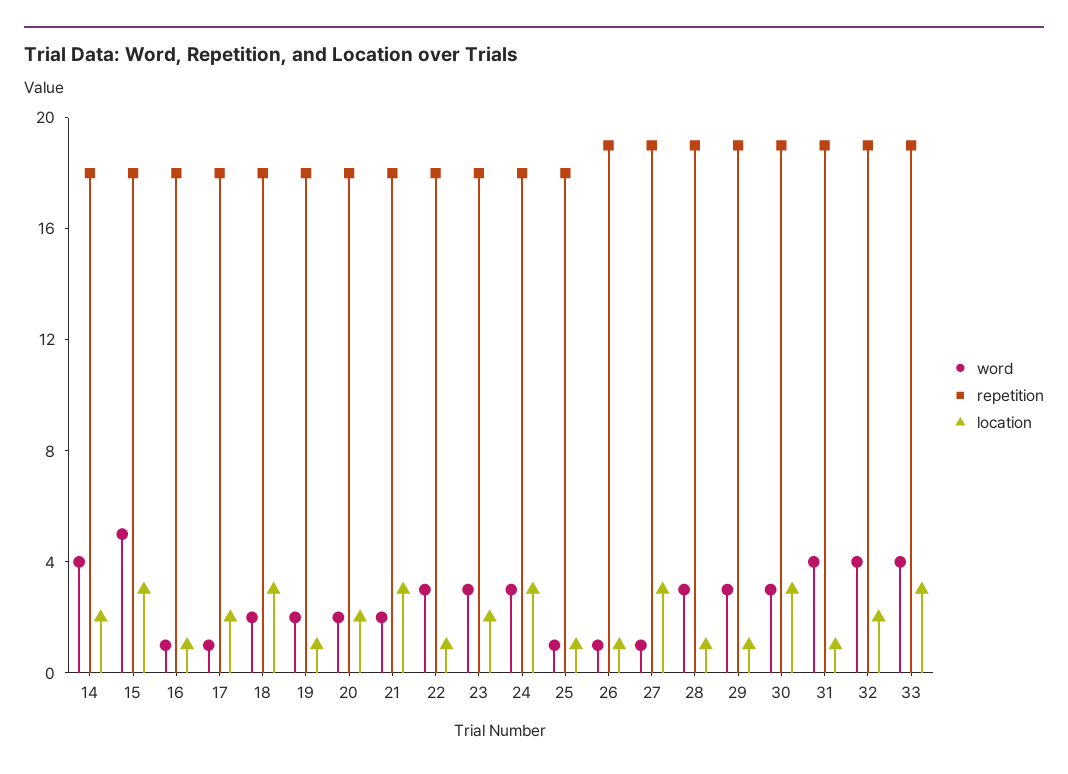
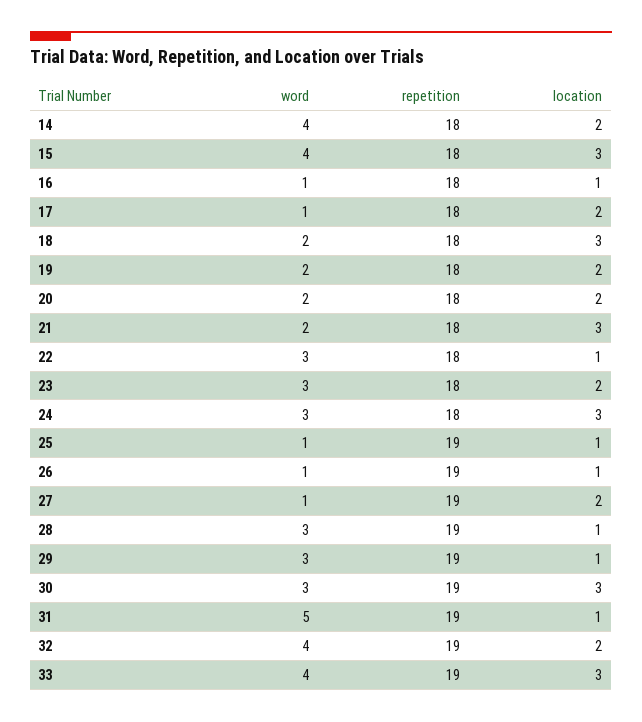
  {
    "word": {
      "14": 4,
-     "15": 5,
+     "15": 4,
      "16": 1,
      "17": 1,
      "18": 2,
      "19": 2,
      "20": 2,
      "21": 2,
      "22": 3,
      "23": 3,
      "24": 3,
      "25": 1,
      "26": 1,
      "27": 1,
      "28": 3,
      "29": 3,
      "30": 3,
-     "31": 4,
+     "31": 5,
      "32": 4,
      "33": 4
    },
    "repetition": {
      "14": 18,
      "15": 18,
      "16": 18,
      "17": 18,
      "18": 18,
      "19": 18,
      "20": 18,
      "21": 18,
      "22": 18,
      "23": 18,
      "24": 18,
-     "25": 18,
+     "25": 19,
      "26": 19,
      "27": 19,
      "28": 19,
      "29": 19,
      "30": 19,
      "31": 19,
      "32": 19,
      "33": 19
    },
    "location": {
      "14": 2,
      "15": 3,
      "16": 1,
      "17": 2,
      "18": 3,
-     "19": 1,
+     "19": 2,
      "20": 2,
      "21": 3,
      "22": 1,
      "23": 2,
      "24": 3,
      "25": 1,
      "26": 1,
-     "27": 3,
+     "27": 2,
      "28": 1,
      "29": 1,
      "30": 3,
      "31": 1,
      "32": 2,
      "33": 3
    }
  }

